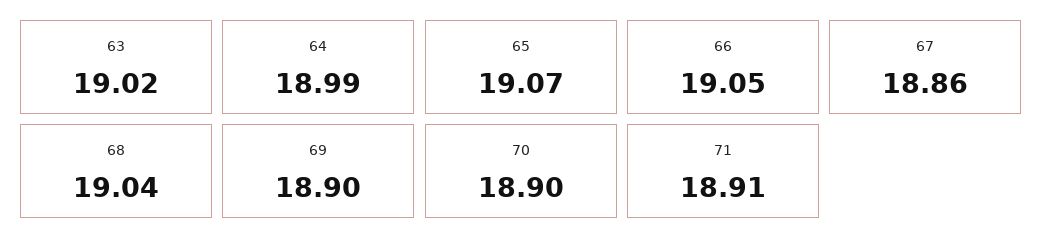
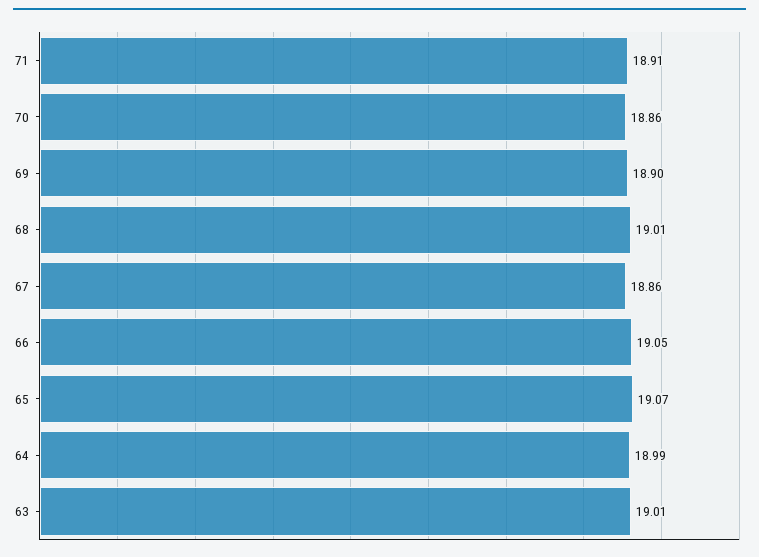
  {
-   "63": 19.02,
+   "63": 19.01,
    "64": 18.99,
    "65": 19.07,
    "66": 19.05,
    "67": 18.86,
-   "68": 19.04,
+   "68": 19.01,
    "69": 18.9,
-   "70": 18.9,
+   "70": 18.86,
    "71": 18.91
  }

